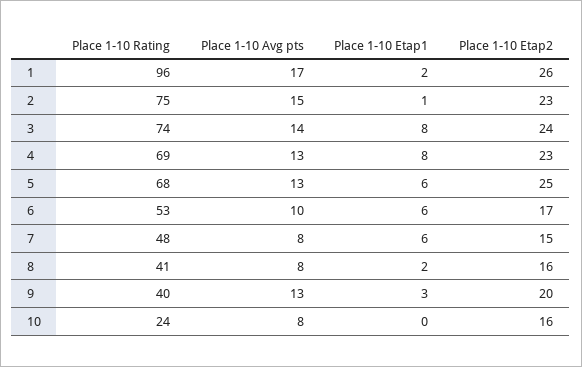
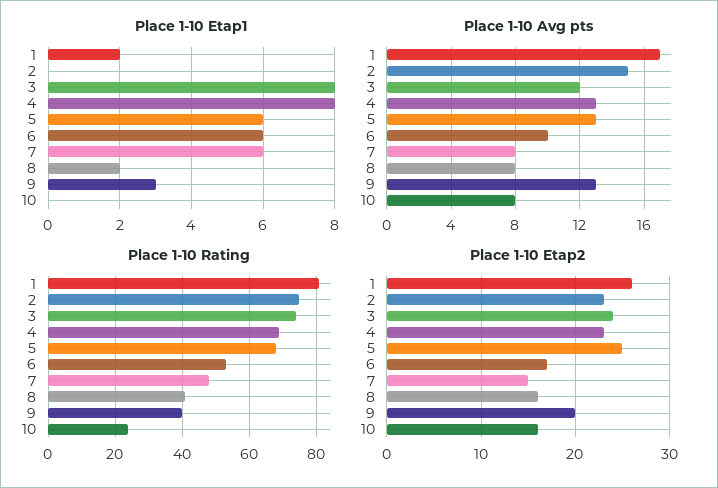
  {
    "Place 1-10 Rating": {
-     "1": 96,
+     "1": 80,
      "2": 75,
      "3": 74,
      "4": 69,
      "5": 68,
      "6": 53,
      "7": 48,
      "8": 41,
      "9": 40,
      "10": 24
    },
    "Place 1-10 Avg pts": {
      "1": 17,
      "2": 15,
-     "3": 14,
+     "3": 12,
      "4": 13,
      "5": 13,
      "6": 10,
      "7": 8,
      "8": 8,
      "9": 13,
      "10": 8
    },
    "Place 1-10 Etap1": {
      "1": 2,
-     "2": 1,
+     "2": 0,
      "3": 8,
      "4": 8,
      "5": 6,
      "6": 6,
      "7": 6,
      "8": 2,
      "9": 3,
      "10": 0
    },
    "Place 1-10 Etap2": {
      "1": 26,
      "2": 23,
      "3": 24,
      "4": 23,
      "5": 25,
      "6": 17,
      "7": 15,
      "8": 16,
      "9": 20,
      "10": 16
    }
  }

